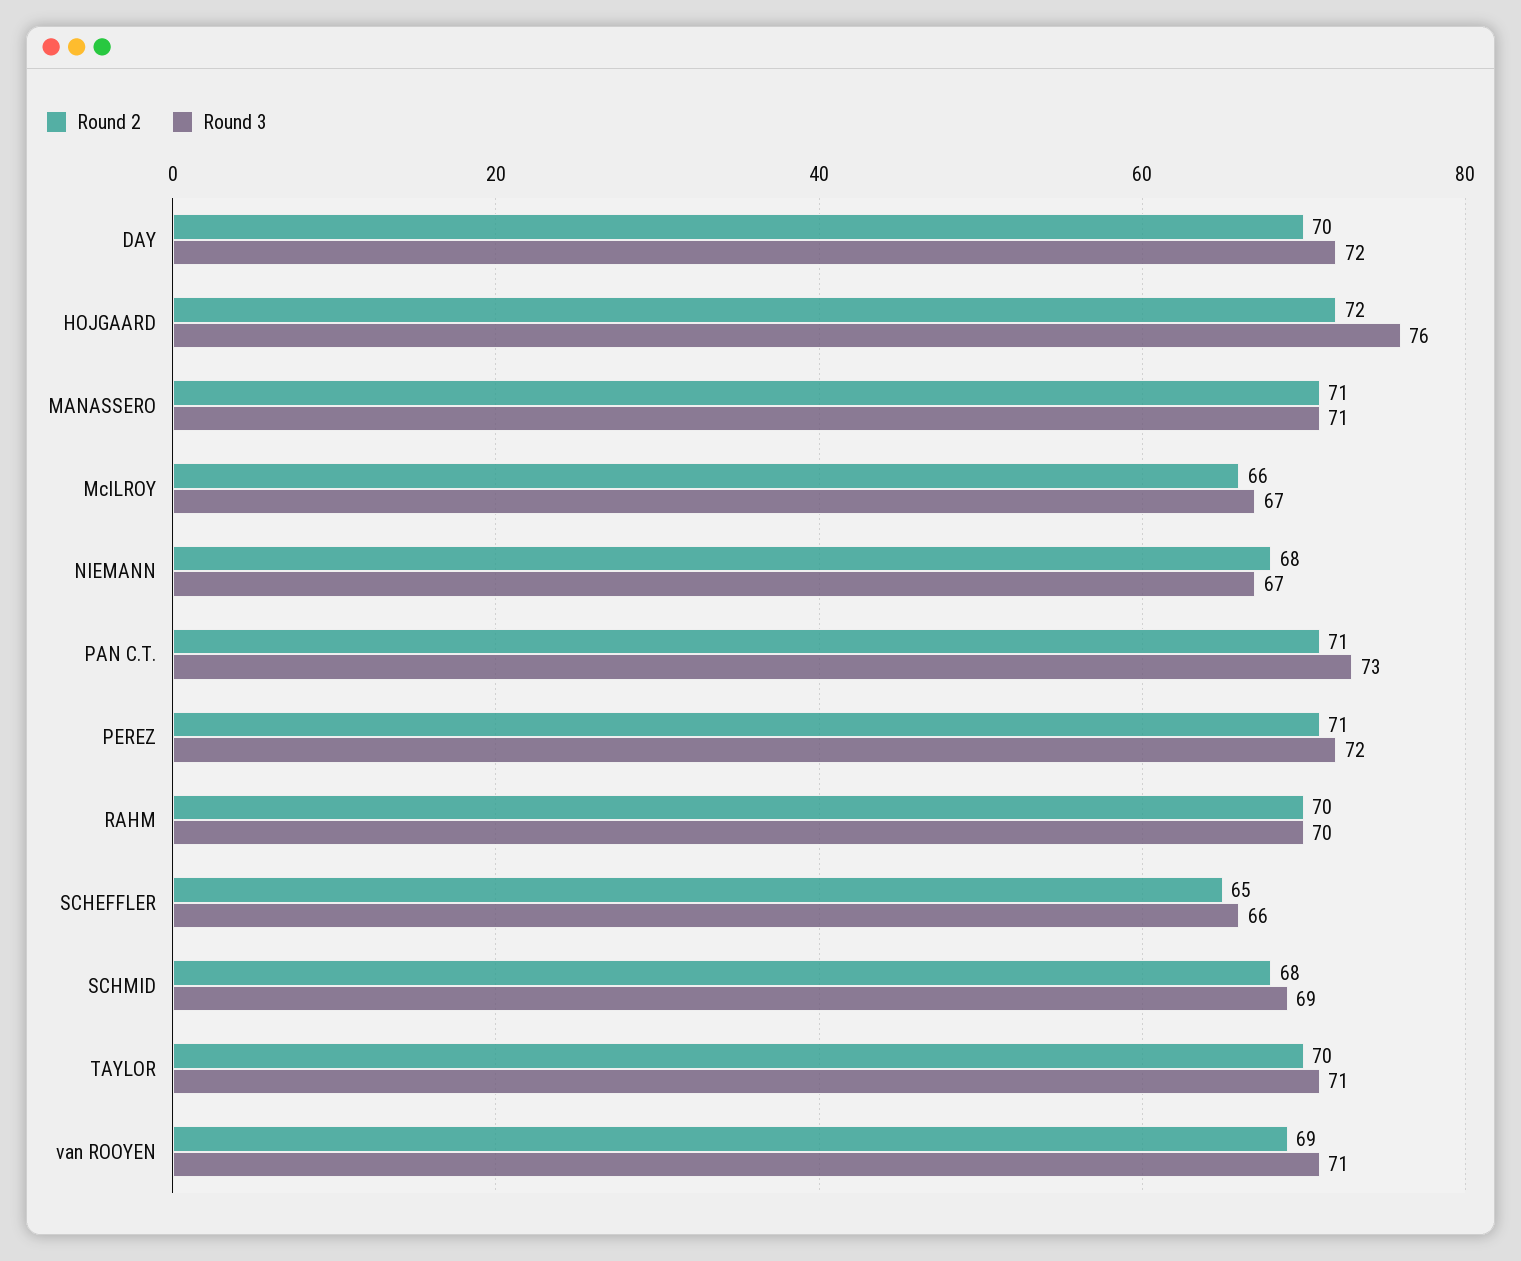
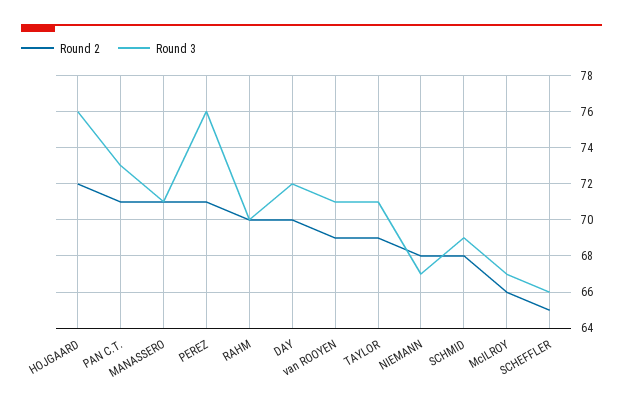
  {
    "Round 2": {
      "DAY": 70,
      "HOJGAARD": 72,
      "MANASSERO": 71,
      "McILROY": 66,
      "NIEMANN": 68,
      "PAN C.T.": 71,
      "PEREZ": 71,
      "RAHM": 70,
      "SCHEFFLER": 65,
      "SCHMID": 68,
-     "TAYLOR": 70,
+     "TAYLOR": 69,
      "van ROOYEN": 69
    },
    "Round 3": {
      "DAY": 72,
      "HOJGAARD": 76,
      "MANASSERO": 71,
      "McILROY": 67,
      "NIEMANN": 67,
      "PAN C.T.": 73,
-     "PEREZ": 72,
+     "PEREZ": 76,
      "RAHM": 70,
      "SCHEFFLER": 66,
      "SCHMID": 69,
      "TAYLOR": 71,
      "van ROOYEN": 71
    }
  }

